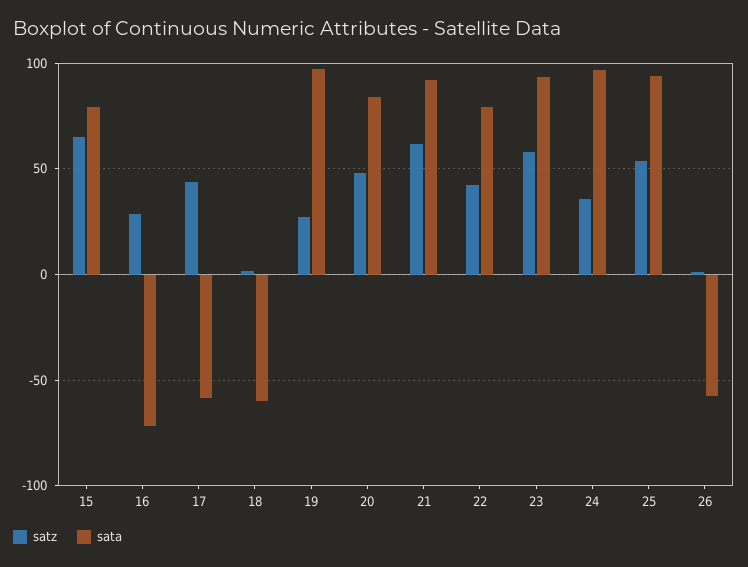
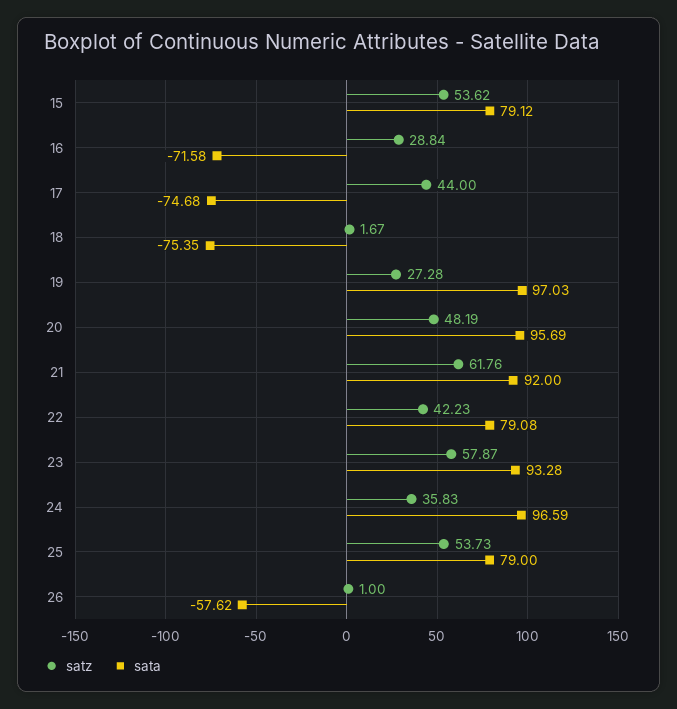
  {
    "satz": {
-     "15": 65,
+     "15": 53.62,
      "16": 28.84,
      "17": 44,
      "18": 1.67,
      "19": 27.28,
      "20": 48.19,
      "21": 61.76,
      "22": 42.23,
      "23": 57.87,
      "24": 35.83,
      "25": 53.73,
      "26": 1
    },
    "sata": {
      "15": 79.12,
      "16": -71.58,
-     "17": -60,
+     "17": -74.68,
-     "18": -60,
+     "18": -75.35,
      "19": 97.03,
-     "20": 85,
+     "20": 95.69,
      "21": 92,
      "22": 79.08,
      "23": 93.28,
      "24": 96.59,
-     "25": 95,
+     "25": 79,
      "26": -57.62
    }
  }

